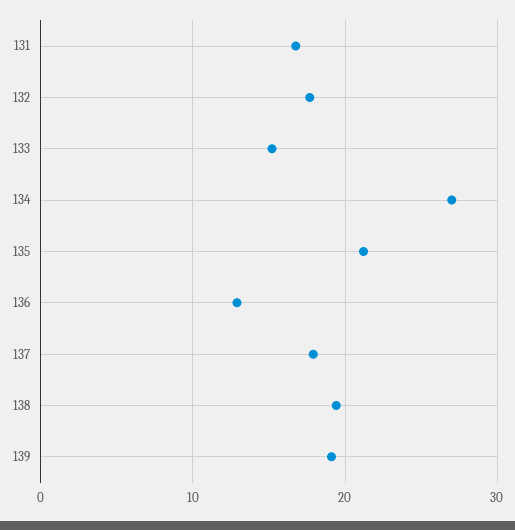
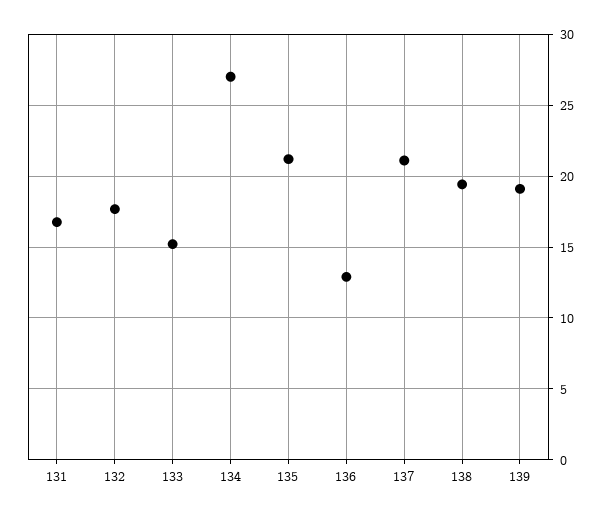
  {
    "131": 17,
    "132": 17.5,
    "133": 15,
    "134": 27,
    "135": 21,
    "136": 13,
-   "137": 18,
+   "137": 21,
    "138": 19.5,
    "139": 19
  }

